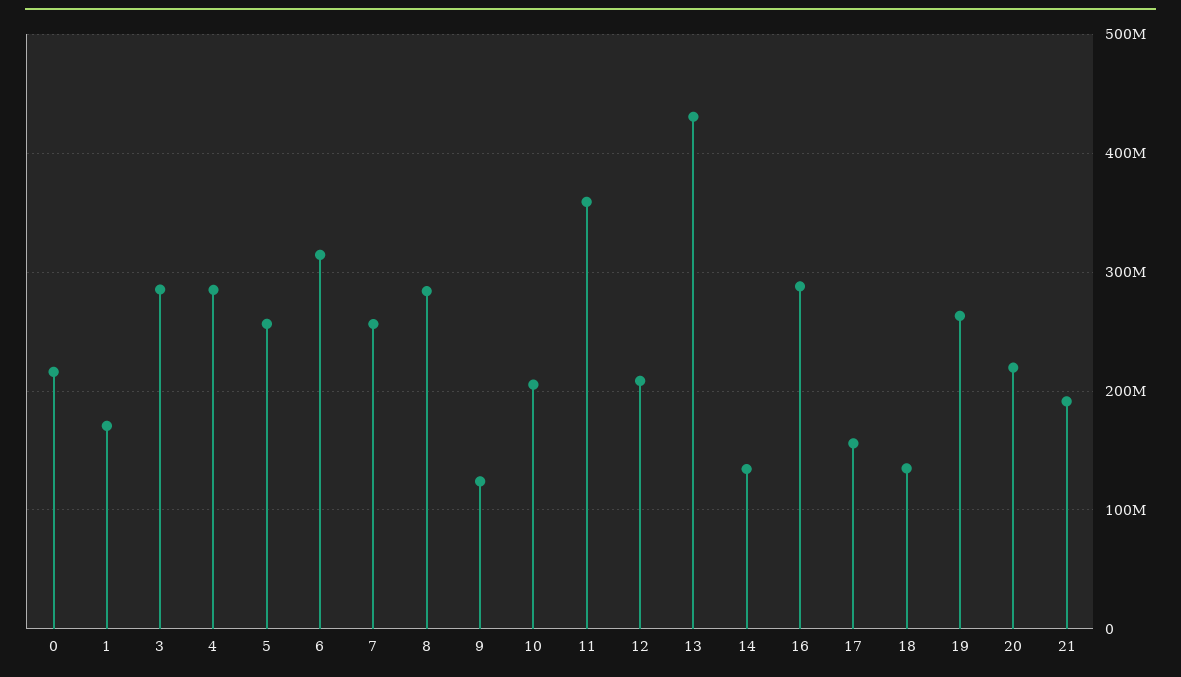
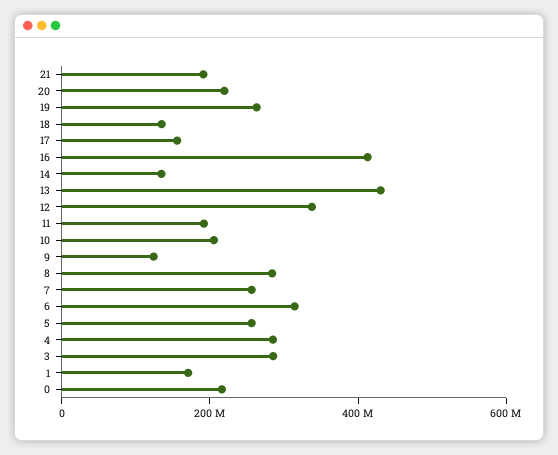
  {
    "0": 220000000,
    "1": 170000000,
    "3": 290000000,
    "4": 290000000,
    "5": 260000000,
    "6": 310000000,
    "7": 260000000,
    "8": 280000000,
    "9": 120000000,
    "10": 210000000,
-   "11": 360000000,
+   "11": 200000000,
-   "12": 210000000,
+   "12": 350000000,
    "13": 430000000,
    "14": 130000000,
-   "16": 290000000,
+   "16": 400000000,
    "17": 160000000,
    "18": 130000000,
    "19": 260000000,
    "20": 220000000,
    "21": 190000000
  }

